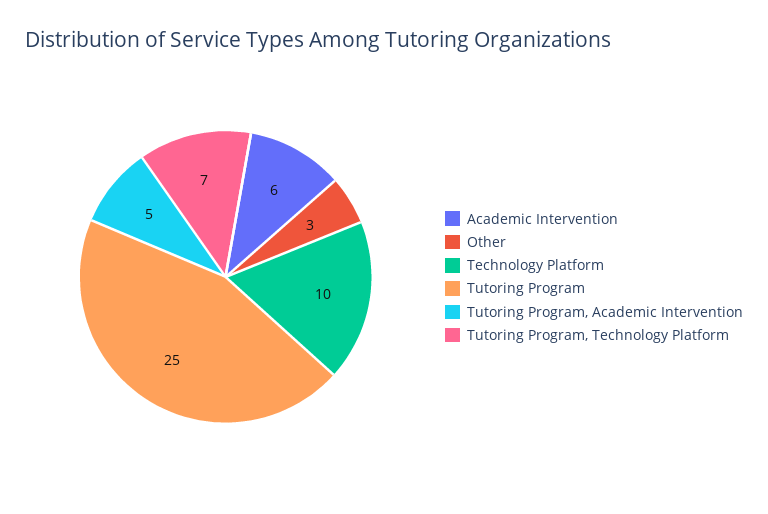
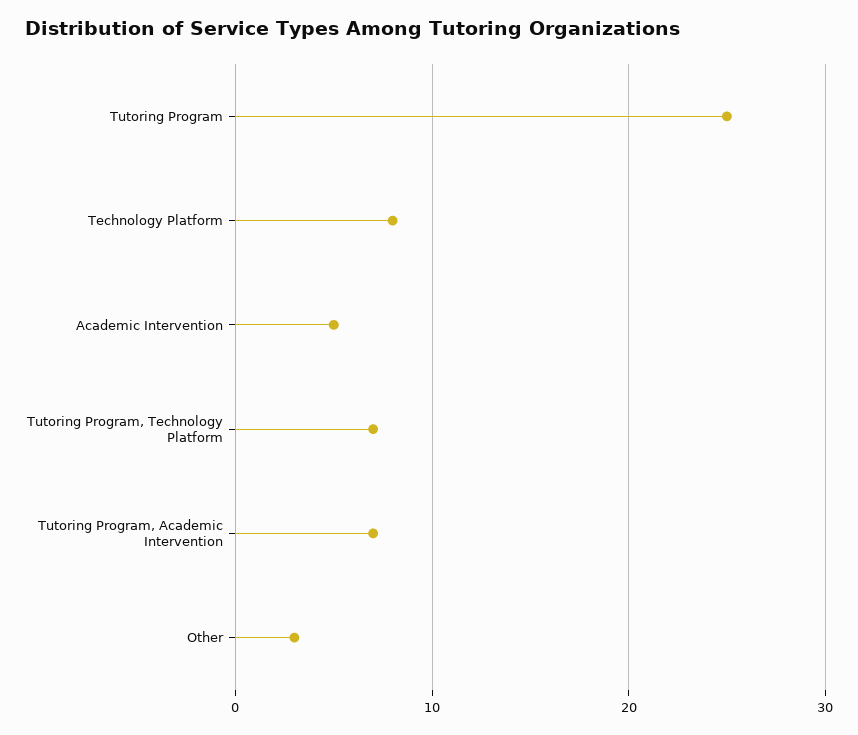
  {
-   "Academic Intervention": 6,
+   "Academic Intervention": 5,
    "Other": 3,
-   "Technology Platform": 10,
+   "Technology Platform": 8,
    "Tutoring Program": 25,
-   "Tutoring Program, Academic Intervention": 5,
+   "Tutoring Program, Academic Intervention": 7,
    "Tutoring Program, Technology Platform": 7
  }

